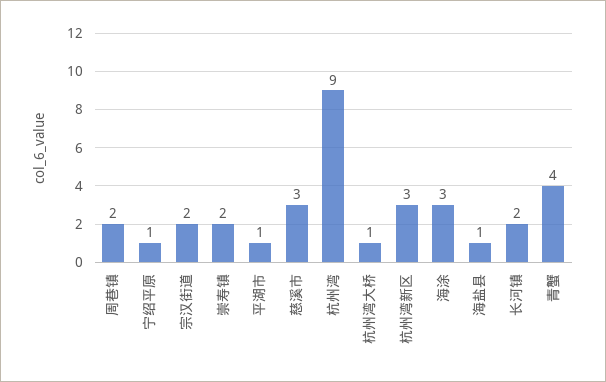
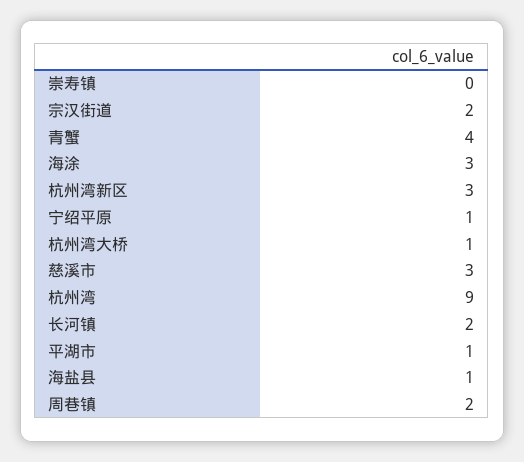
  {
    "周巷镇": 2,
    "宁绍平原": 1,
    "宗汉街道": 2,
-   "崇寿镇": 2,
+   "崇寿镇": 0,
    "平湖市": 1,
    "慈溪市": 3,
    "杭州湾": 9,
    "杭州湾大桥": 1,
    "杭州湾新区": 3,
    "海涂": 3,
    "海盐县": 1,
    "长河镇": 2,
    "青蟹": 4
  }

